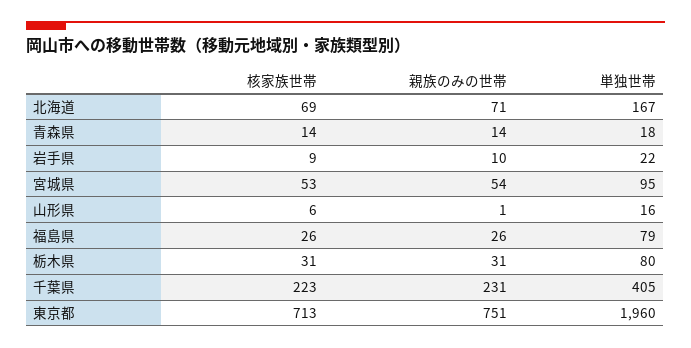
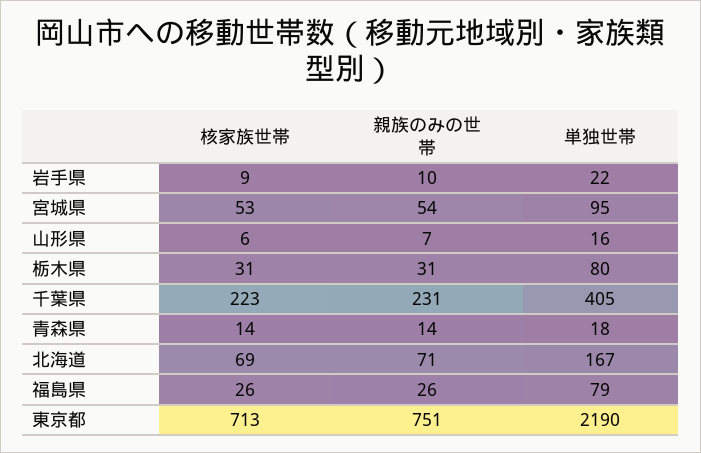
  {
    "核家族世帯": {
      "北海道": 69,
      "青森県": 14,
      "岩手県": 9,
      "宮城県": 53,
      "山形県": 6,
      "福島県": 26,
      "栃木県": 31,
      "千葉県": 223,
      "東京都": 713
    },
    "親族のみの世帯": {
      "北海道": 71,
      "青森県": 14,
      "岩手県": 10,
      "宮城県": 54,
-     "山形県": 1,
+     "山形県": 7,
      "福島県": 26,
      "栃木県": 31,
      "千葉県": 231,
      "東京都": 751
    },
    "単独世帯": {
      "北海道": 167,
      "青森県": 18,
      "岩手県": 22,
      "宮城県": 95,
      "山形県": 16,
      "福島県": 79,
      "栃木県": 80,
      "千葉県": 405,
-     "東京都": 1960
+     "東京都": 2190
    }
  }

